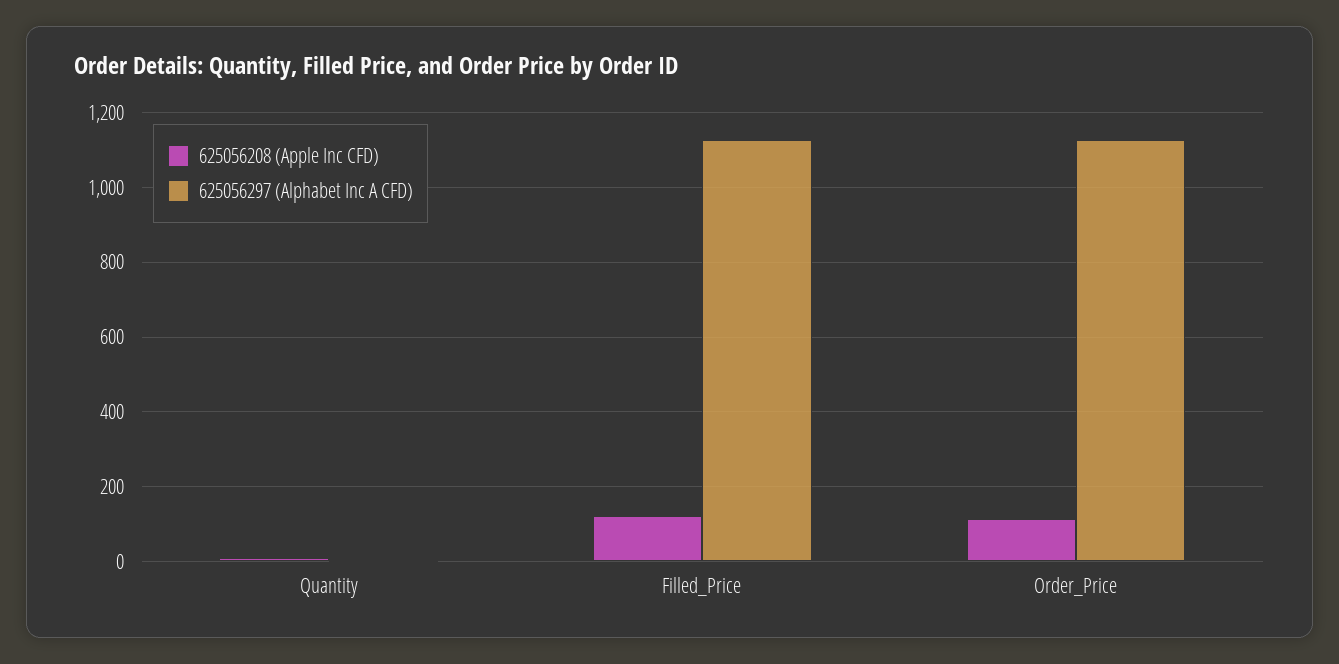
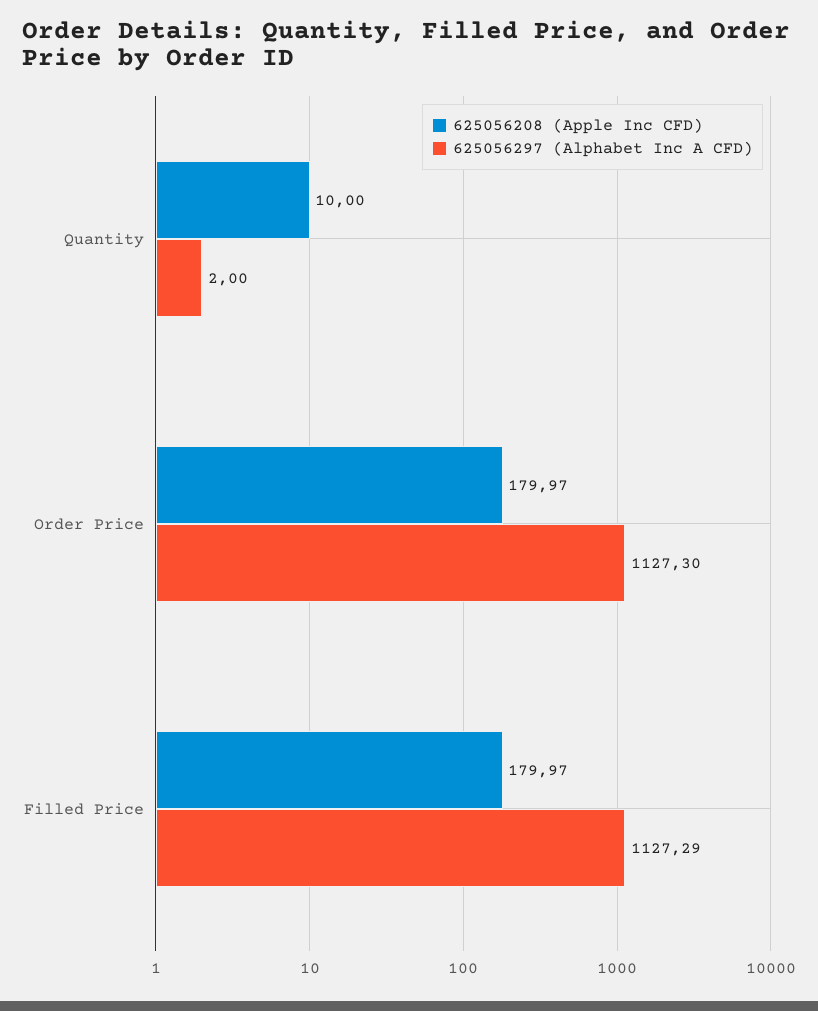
  {
    "625056208 (Apple Inc CFD)": {
      "Quantity": 10,
-     "Filled_Price": 120,
+     "Filled_Price": 179.97,
-     "Order_Price": 120
+     "Order_Price": 179.97
    },
    "625056297 (Alphabet Inc A CFD)": {
      "Quantity": 2,
      "Filled_Price": 1127.29,
      "Order_Price": 1127.3
    }
  }

